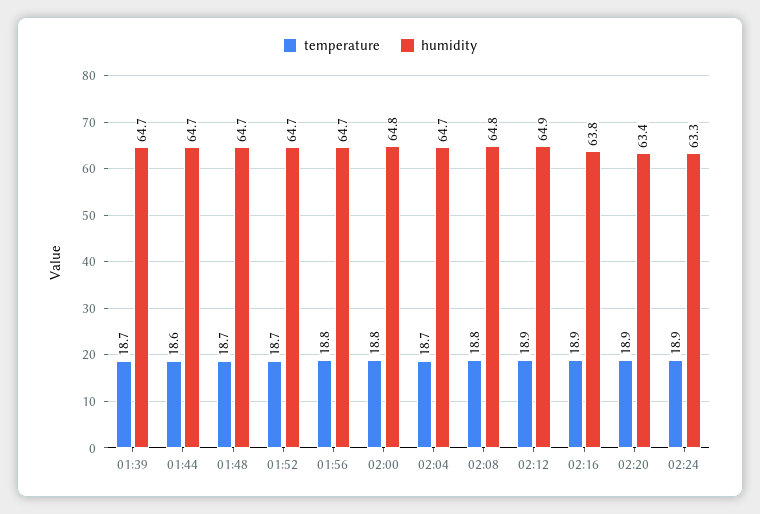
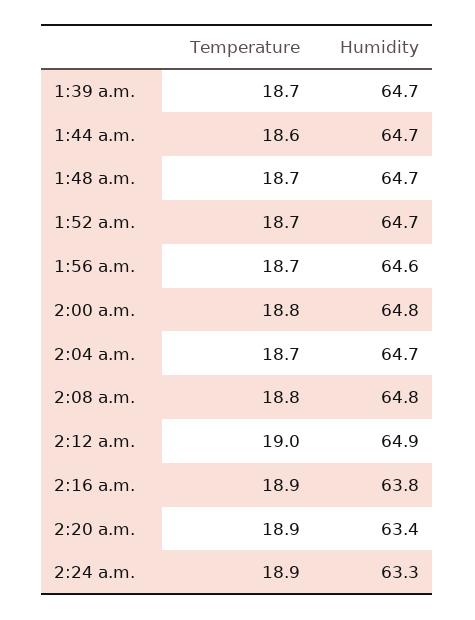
  {
    "temperature": {
      "01:39": 18.7,
      "01:44": 18.6,
      "01:48": 18.7,
      "01:52": 18.7,
-     "01:56": 18.8,
+     "01:56": 18.7,
      "02:00": 18.8,
      "02:04": 18.7,
      "02:08": 18.8,
-     "02:12": 18.9,
+     "02:12": 19,
      "02:16": 18.9,
      "02:20": 18.9,
      "02:24": 18.9
    },
    "humidity": {
      "01:39": 64.7,
      "01:44": 64.7,
      "01:48": 64.7,
      "01:52": 64.7,
-     "01:56": 64.7,
+     "01:56": 64.6,
      "02:00": 64.8,
      "02:04": 64.7,
      "02:08": 64.8,
      "02:12": 64.9,
      "02:16": 63.8,
      "02:20": 63.4,
      "02:24": 63.3
    }
  }

